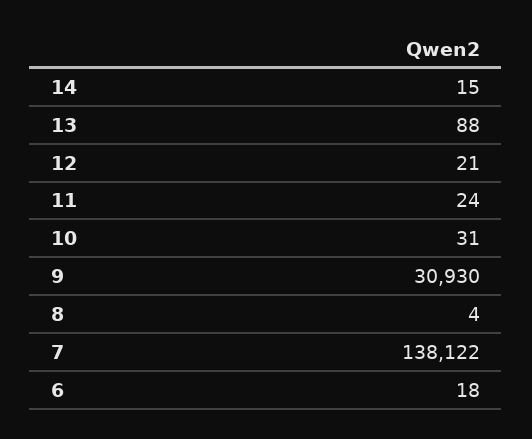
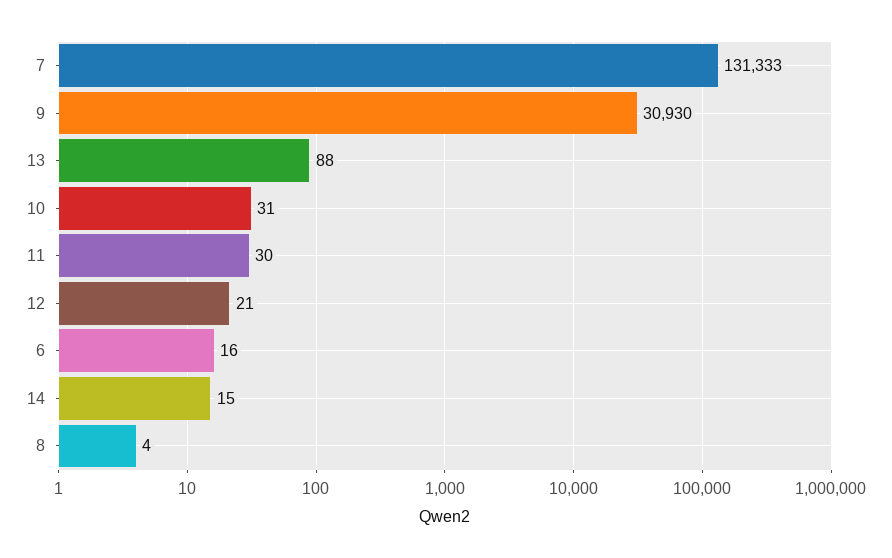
  {
    "14": 15,
    "13": 88,
    "12": 21,
-   "11": 24,
+   "11": 30,
    "10": 31,
    "9": 30930,
    "8": 4,
-   "7": 138122,
+   "7": 131333,
-   "6": 18
+   "6": 16
  }

